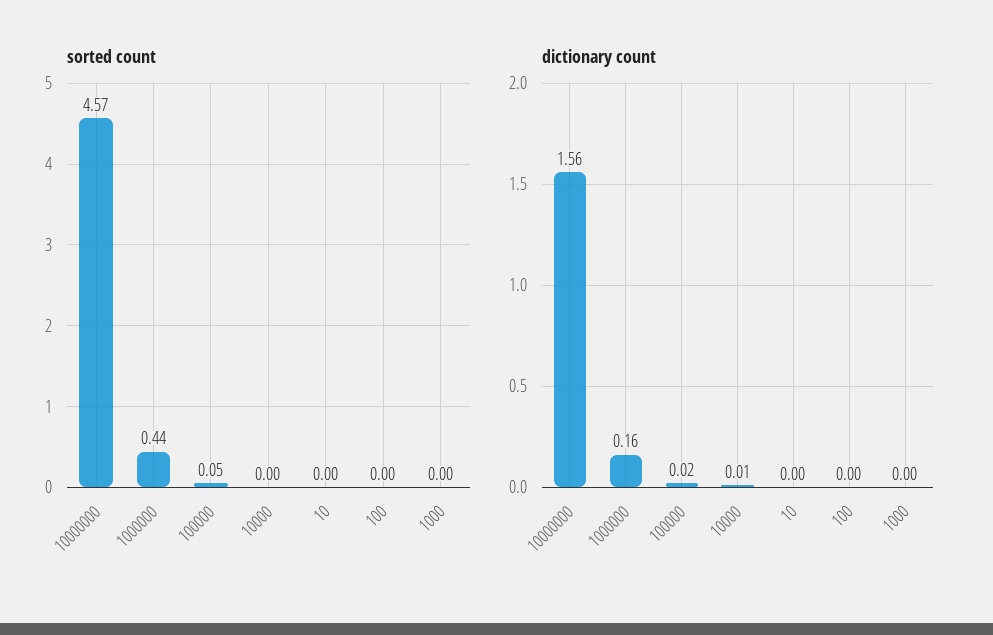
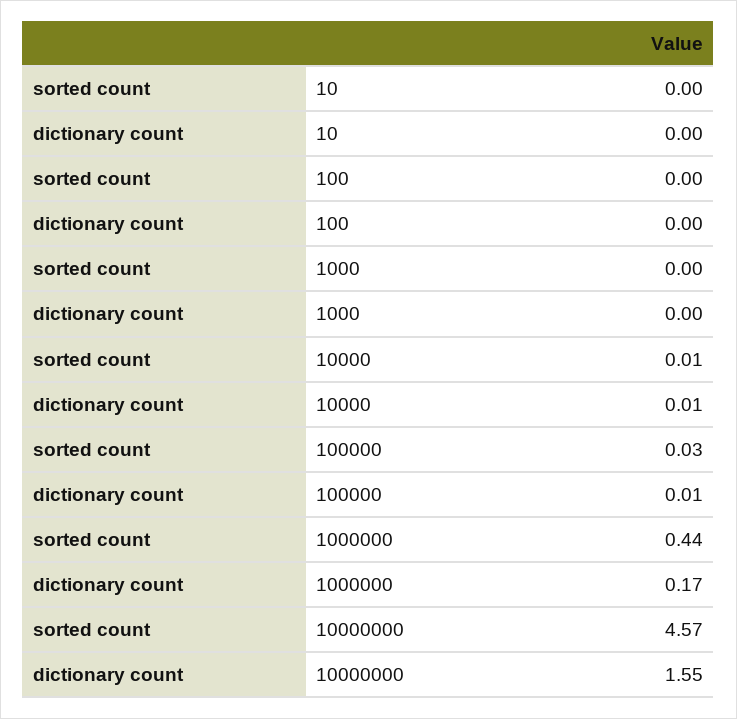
  {
    "sorted count": {
      "10000000": 4.57,
      "1000000": 0.44,
-     "100000": 0.05,
+     "100000": 0.03,
-     "10000": 0,
+     "10000": 0.01,
      "10": 0,
      "100": 0,
      "1000": 0
    },
    "dictionary count": {
-     "10000000": 1.56,
+     "10000000": 1.55,
-     "1000000": 0.16,
+     "1000000": 0.17,
-     "100000": 0.02,
+     "100000": 0.01,
      "10000": 0.01,
      "10": 0,
      "100": 0,
      "1000": 0
    }
  }

